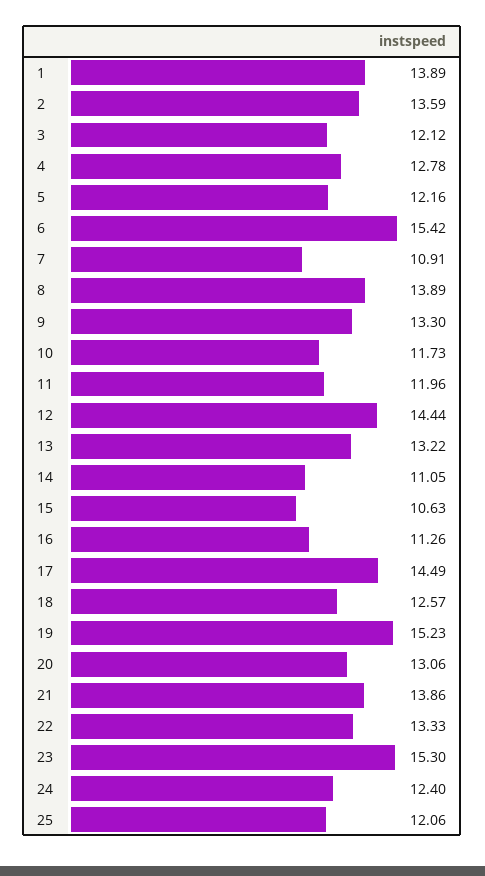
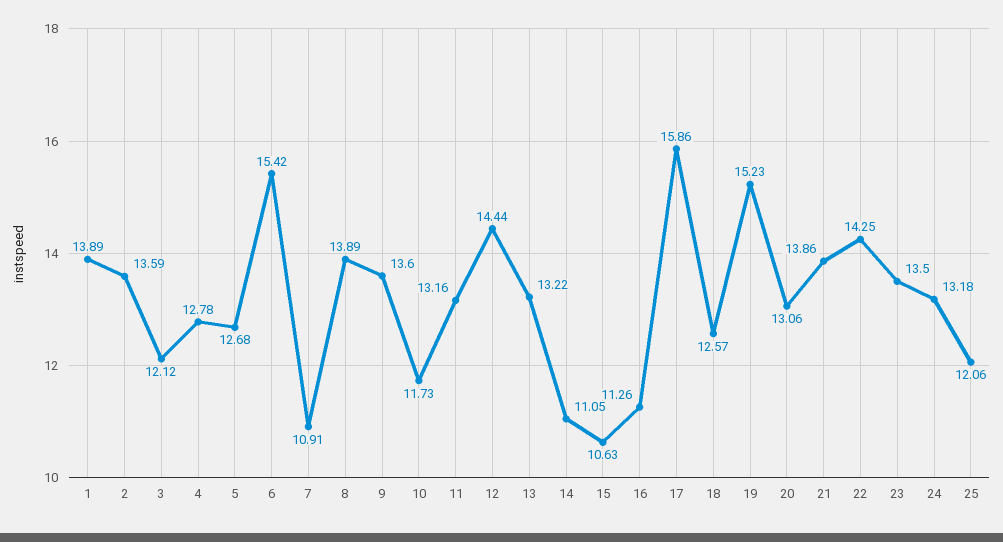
  {
    "1": 13.89,
    "2": 13.59,
    "3": 12.12,
    "4": 12.78,
-   "5": 12.16,
+   "5": 12.68,
    "6": 15.42,
    "7": 10.91,
    "8": 13.89,
-   "9": 13.3,
+   "9": 13.6,
    "10": 11.73,
-   "11": 11.96,
+   "11": 13.16,
    "12": 14.44,
    "13": 13.22,
    "14": 11.05,
    "15": 10.63,
    "16": 11.26,
-   "17": 14.49,
+   "17": 15.86,
    "18": 12.57,
    "19": 15.23,
    "20": 13.06,
    "21": 13.86,
-   "22": 13.33,
+   "22": 14.25,
-   "23": 15.3,
+   "23": 13.5,
-   "24": 12.4,
+   "24": 13.18,
    "25": 12.06
  }

